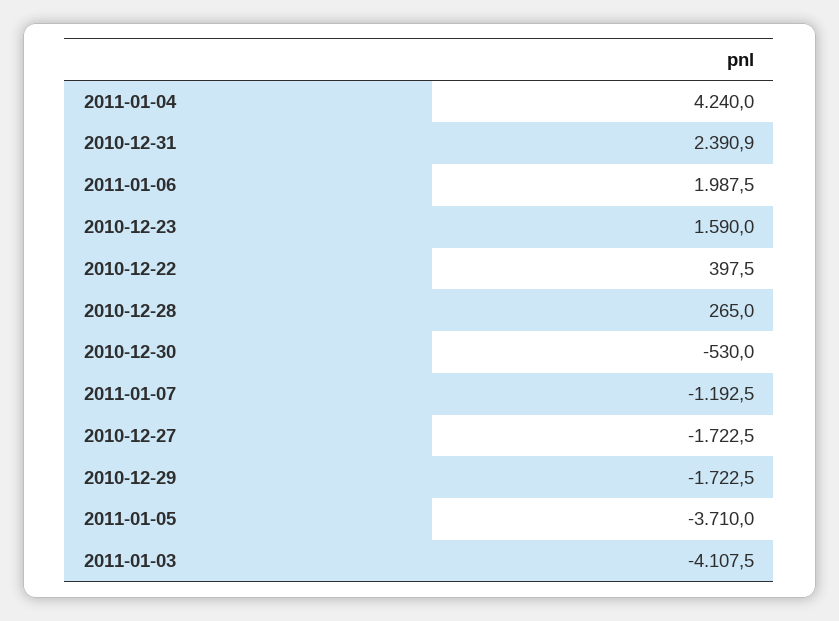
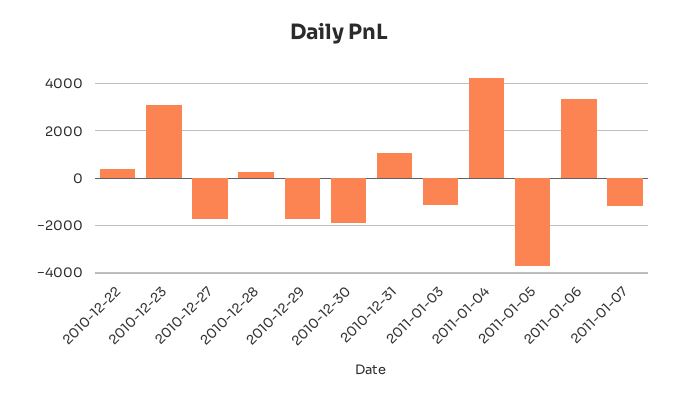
  {
    "2011-01-04": 4240,
-   "2010-12-31": 2390.9,
+   "2010-12-31": 1000,
-   "2011-01-06": 1987.5,
+   "2011-01-06": 3500,
-   "2010-12-23": 1590,
+   "2010-12-23": 3000,
    "2010-12-22": 397.5,
    "2010-12-28": 265,
-   "2010-12-30": -530,
+   "2010-12-30": -2000,
    "2011-01-07": -1192.5,
    "2010-12-27": -1722.5,
    "2010-12-29": -1722.5,
    "2011-01-05": -3710,
-   "2011-01-03": -4107.5
+   "2011-01-03": -1000
  }

